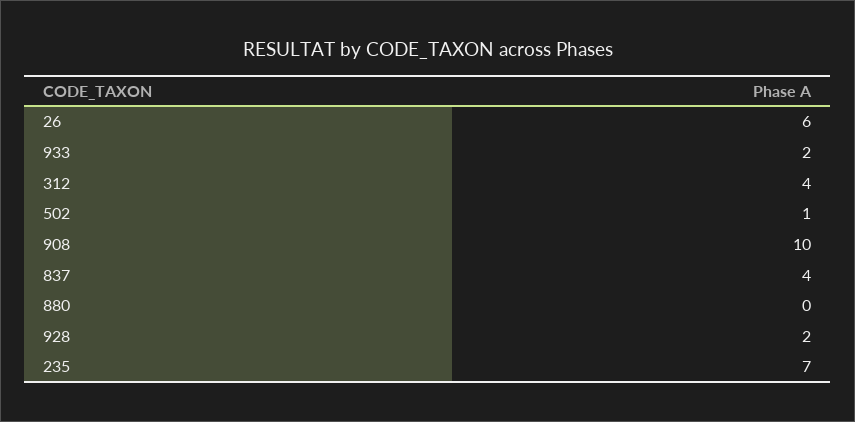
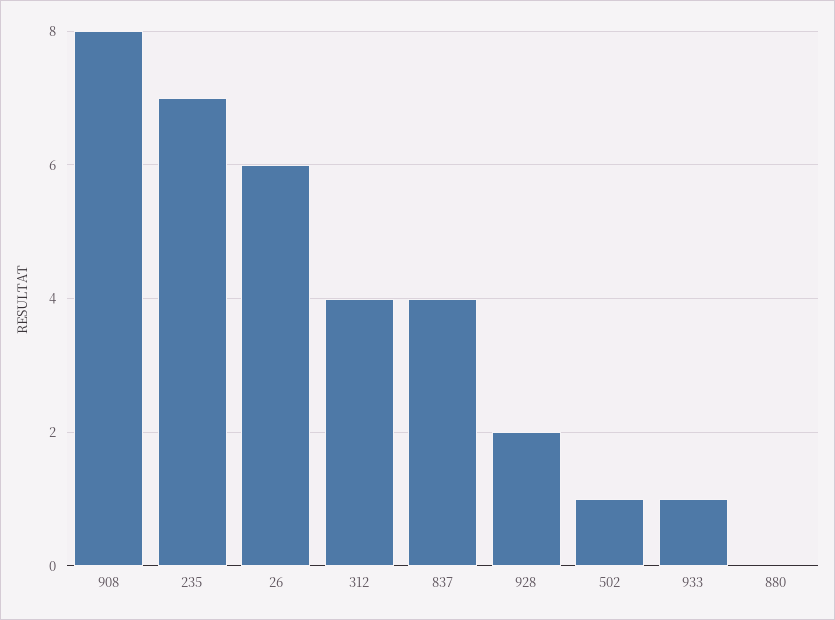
  {
    "26": 6,
-   "933": 2,
+   "933": 1,
    "312": 4,
    "502": 1,
-   "908": 10,
+   "908": 8,
    "837": 4,
    "880": 0,
    "928": 2,
    "235": 7
  }

